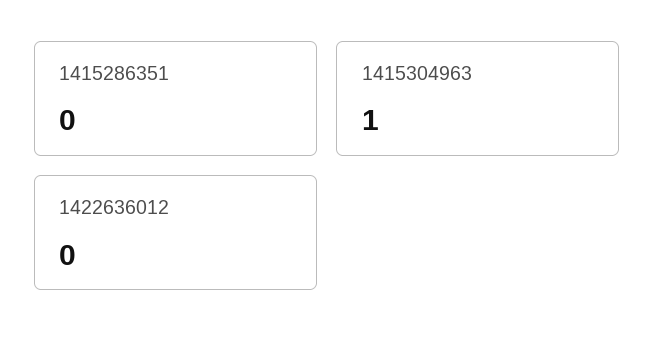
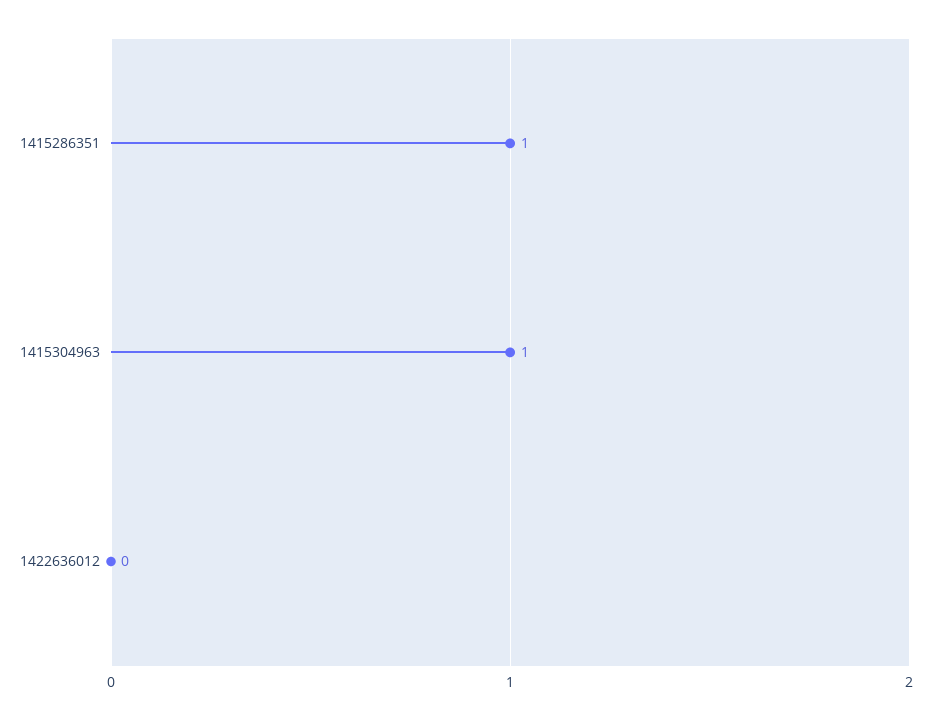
  {
-   "1415286351": 0,
+   "1415286351": 1,
    "1415304963": 1,
    "1422636012": 0
  }

